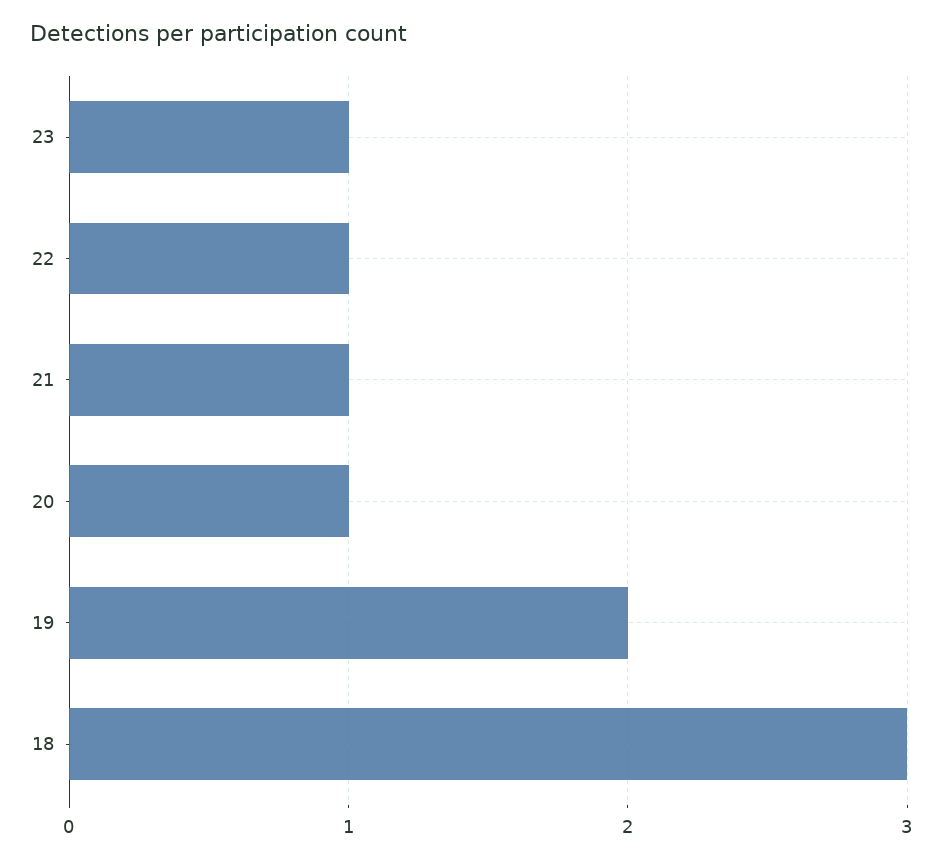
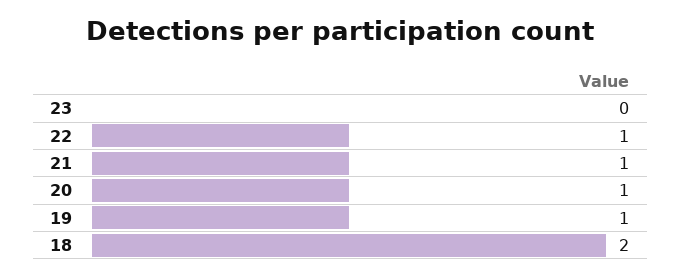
  {
-   "23": 1,
+   "23": 0,
    "22": 1,
    "21": 1,
    "20": 1,
-   "19": 2,
+   "19": 1,
-   "18": 3
+   "18": 2
  }

